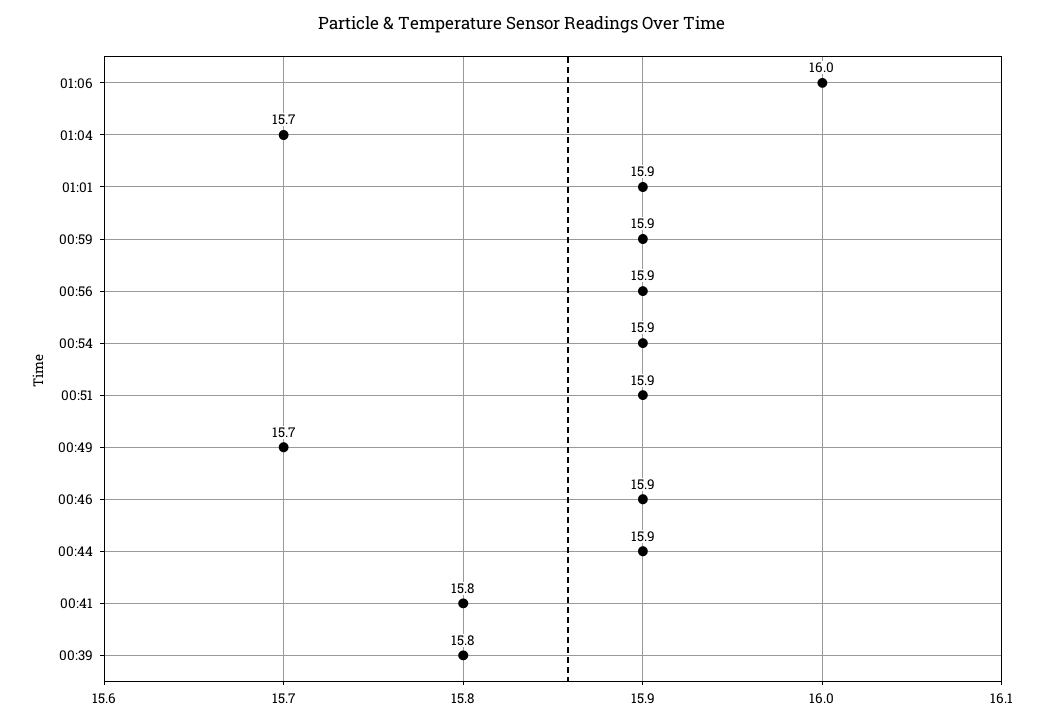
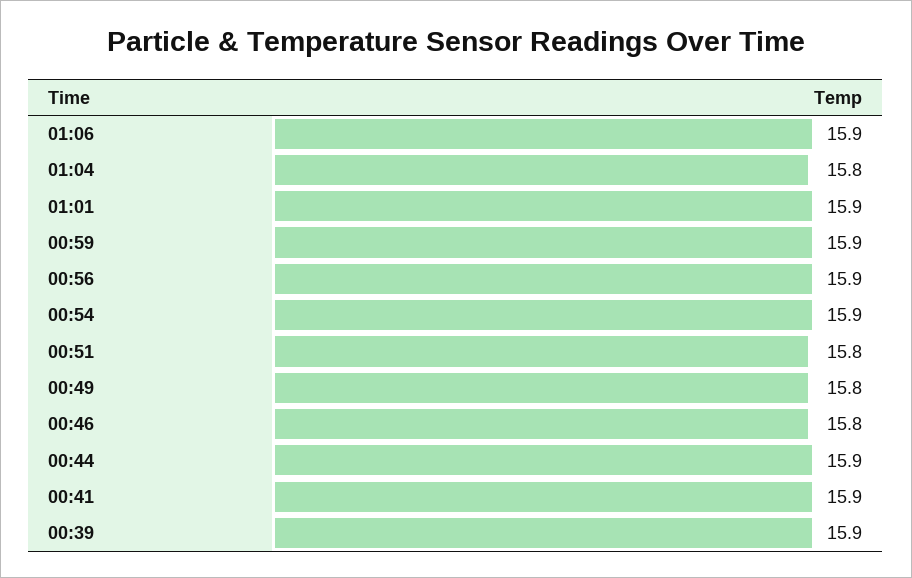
  {
-   "01:06": 16,
+   "01:06": 15.9,
-   "01:04": 15.7,
+   "01:04": 15.8,
    "01:01": 15.9,
    "00:59": 15.9,
    "00:56": 15.9,
    "00:54": 15.9,
-   "00:51": 15.9,
+   "00:51": 15.8,
-   "00:49": 15.7,
+   "00:49": 15.8,
-   "00:46": 15.9,
+   "00:46": 15.8,
    "00:44": 15.9,
-   "00:41": 15.8,
+   "00:41": 15.9,
-   "00:39": 15.8
+   "00:39": 15.9
  }

